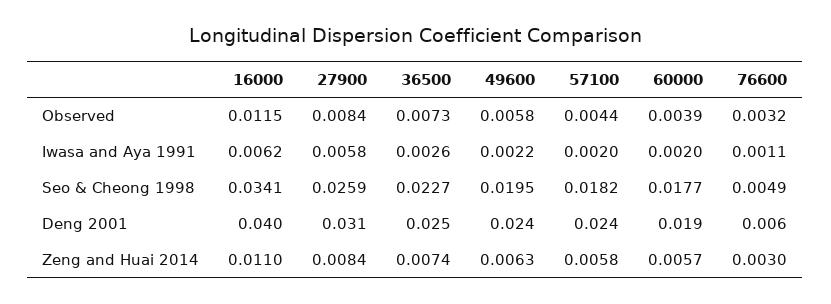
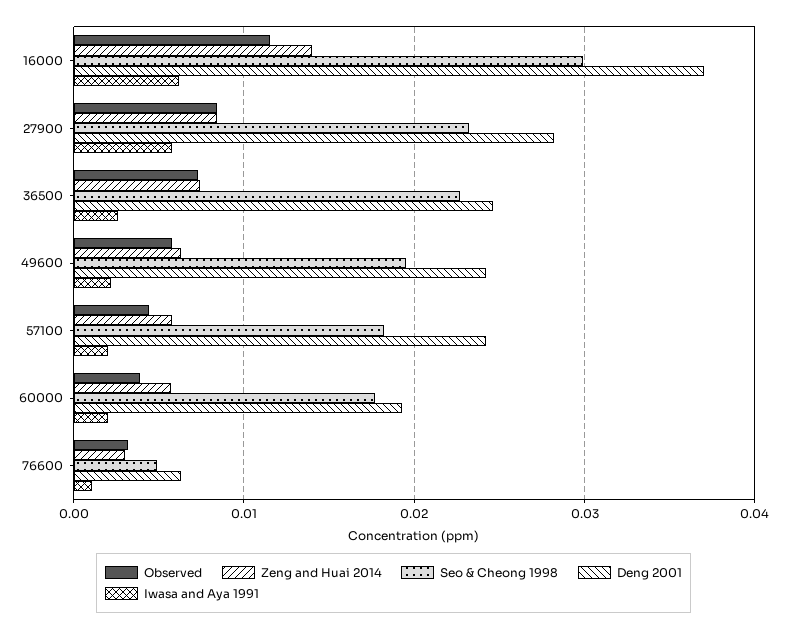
  {
    "Observed": {
      "16000": 0.0115,
      "27900": 0.0084,
      "36500": 0.0073,
      "49600": 0.0058,
      "57100": 0.0044,
      "60000": 0.0039,
      "76600": 0.0032
    },
    "Iwasa and Aya 1991": {
      "16000": 0.0062,
      "27900": 0.0058,
      "36500": 0.0026,
      "49600": 0.0022,
      "57100": 0.002,
      "60000": 0.002,
      "76600": 0.0011
    },
    "Seo & Cheong 1998": {
-     "16000": 0.0341,
+     "16000": 0.03,
-     "27900": 0.0259,
+     "27900": 0.023,
      "36500": 0.0227,
      "49600": 0.0195,
      "57100": 0.0182,
      "60000": 0.0177,
      "76600": 0.0049
    },
    "Deng 2001": {
-     "16000": 0.04,
+     "16000": 0.037,
-     "27900": 0.031,
+     "27900": 0.028,
      "36500": 0.025,
      "49600": 0.024,
      "57100": 0.024,
      "60000": 0.019,
      "76600": 0.006
    },
    "Zeng and Huai 2014": {
-     "16000": 0.011,
+     "16000": 0.014,
      "27900": 0.0084,
      "36500": 0.0074,
      "49600": 0.0063,
      "57100": 0.0058,
      "60000": 0.0057,
      "76600": 0.003
    }
  }

